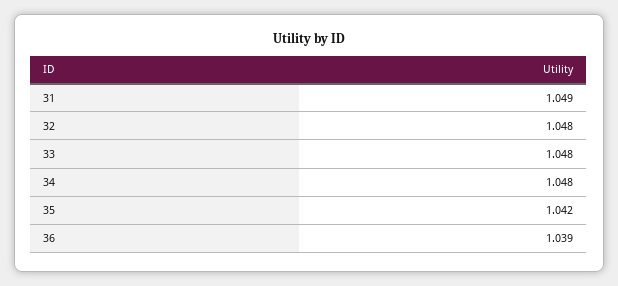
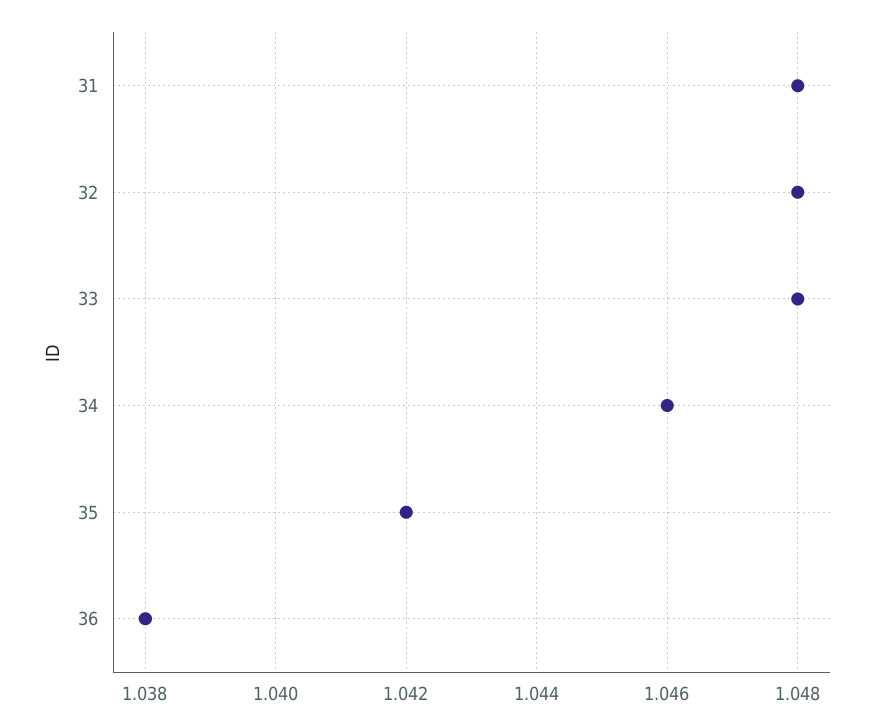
  {
-   "31": 1.049,
+   "31": 1.048,
    "32": 1.048,
    "33": 1.048,
-   "34": 1.048,
+   "34": 1.046,
    "35": 1.042,
-   "36": 1.039
+   "36": 1.038
  }

